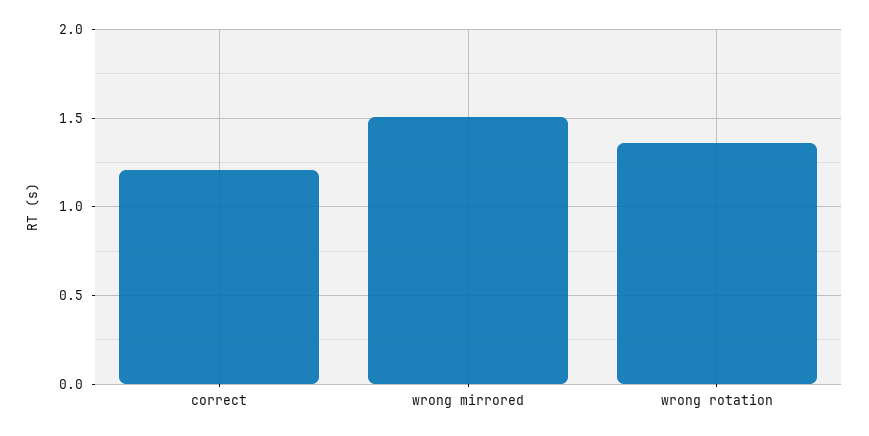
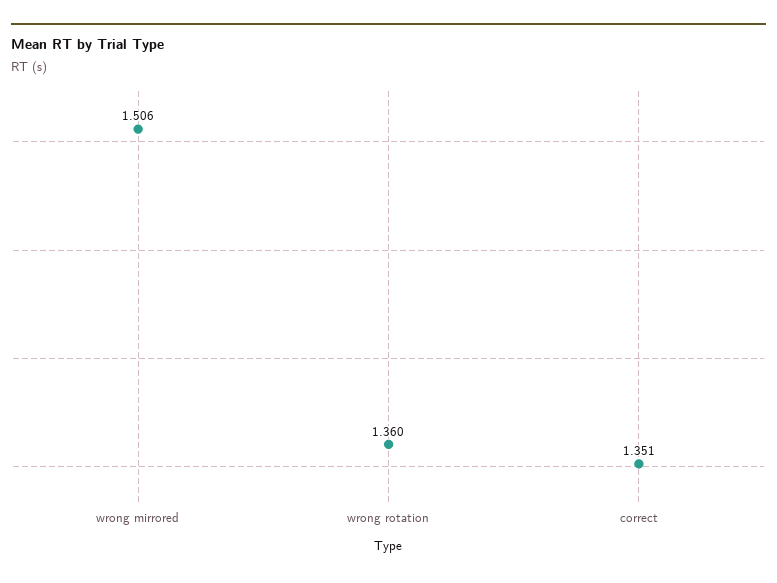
  {
-   "correct": 1.2,
+   "correct": 1.351,
    "wrong mirrored": 1.506,
    "wrong rotation": 1.36
  }

